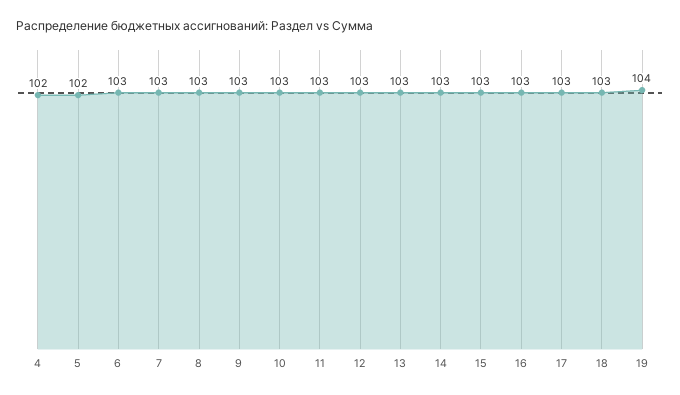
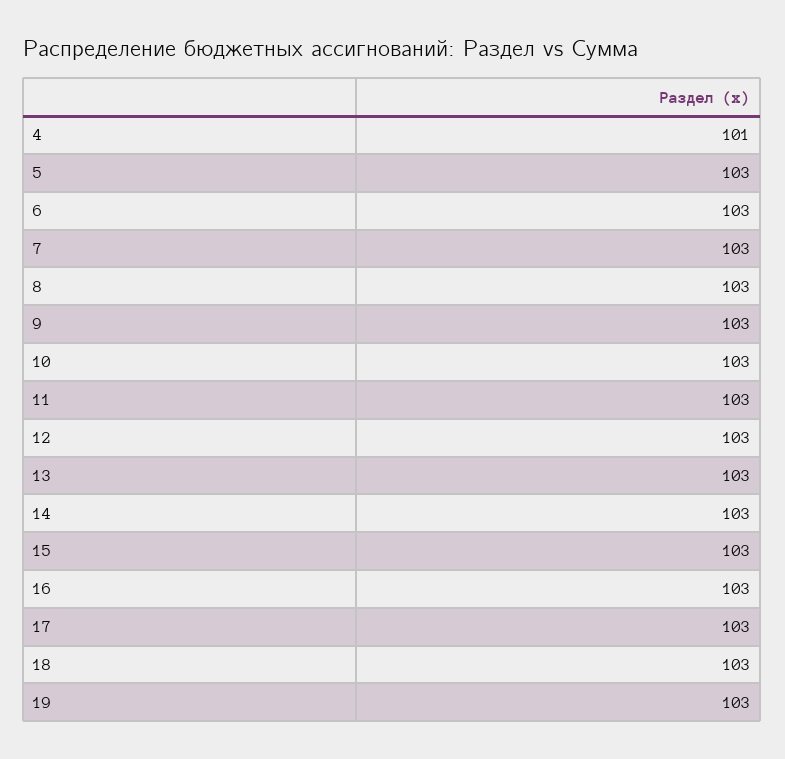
  {
-   "4": 102,
+   "4": 101,
-   "5": 102,
+   "5": 103,
    "6": 103,
    "7": 103,
    "8": 103,
    "9": 103,
    "10": 103,
    "11": 103,
    "12": 103,
    "13": 103,
    "14": 103,
    "15": 103,
    "16": 103,
    "17": 103,
    "18": 103,
-   "19": 104
+   "19": 103
  }

